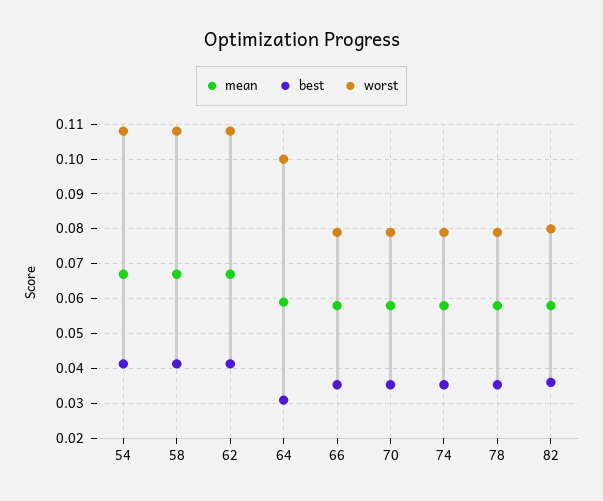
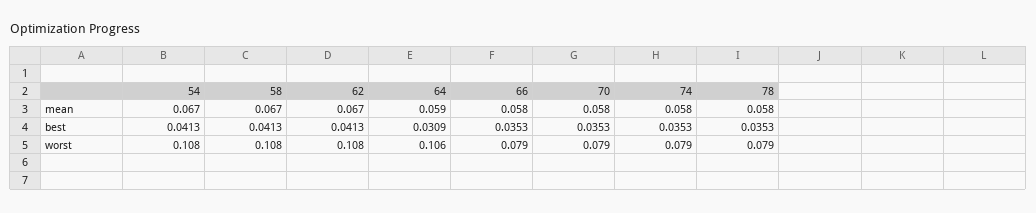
  {
    "mean": {
      "54": 0.067,
      "58": 0.067,
      "62": 0.067,
      "64": 0.059,
      "66": 0.058,
      "70": 0.058,
      "74": 0.058,
-     "78": 0.058,
+     "78": 0.058
-     "82": 0.058
    },
    "best": {
      "54": 0.0413,
      "58": 0.0413,
      "62": 0.0413,
      "64": 0.0309,
      "66": 0.0353,
      "70": 0.0353,
      "74": 0.0353,
-     "78": 0.0353,
+     "78": 0.0353
-     "82": 0.036
    },
    "worst": {
      "54": 0.108,
      "58": 0.108,
      "62": 0.108,
-     "64": 0.1,
+     "64": 0.106,
      "66": 0.079,
      "70": 0.079,
      "74": 0.079,
-     "78": 0.079,
+     "78": 0.079
-     "82": 0.08
    }
  }

